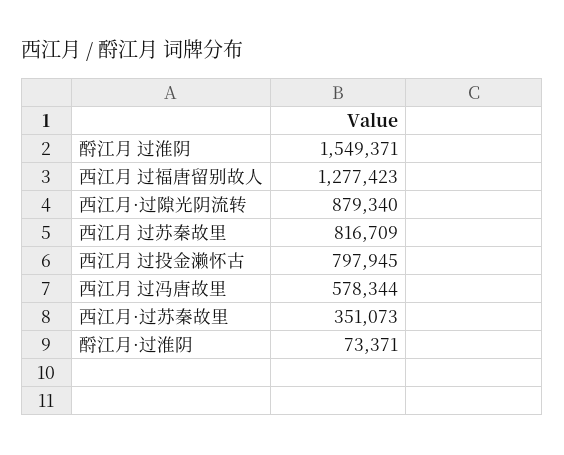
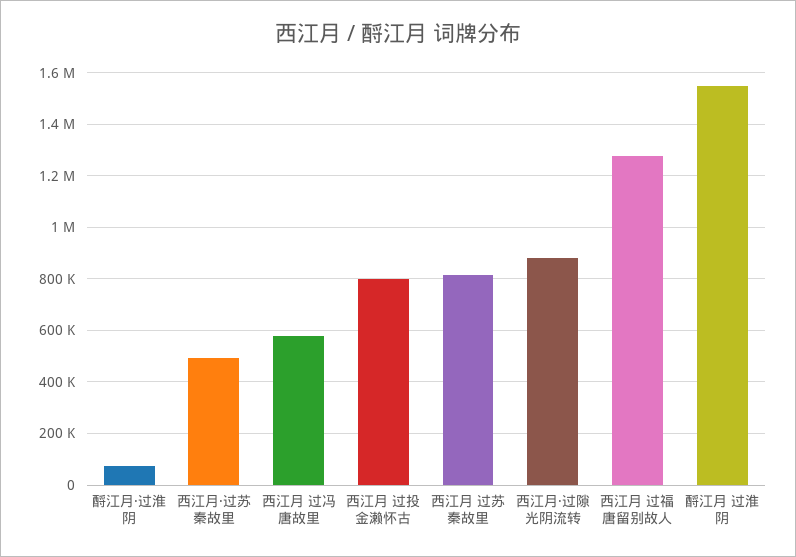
  {
    "酹江月 过淮阴": 1549371,
    "西江月 过福唐留别故人": 1277423,
    "西江月·过隙光阴流转": 879340,
    "西江月 过苏秦故里": 816709,
    "西江月 过投金濑怀古": 797945,
    "西江月 过冯唐故里": 578344,
-   "西江月·过苏秦故里": 351073,
+   "西江月·过苏秦故里": 500000,
    "酹江月·过淮阴": 73371
  }

